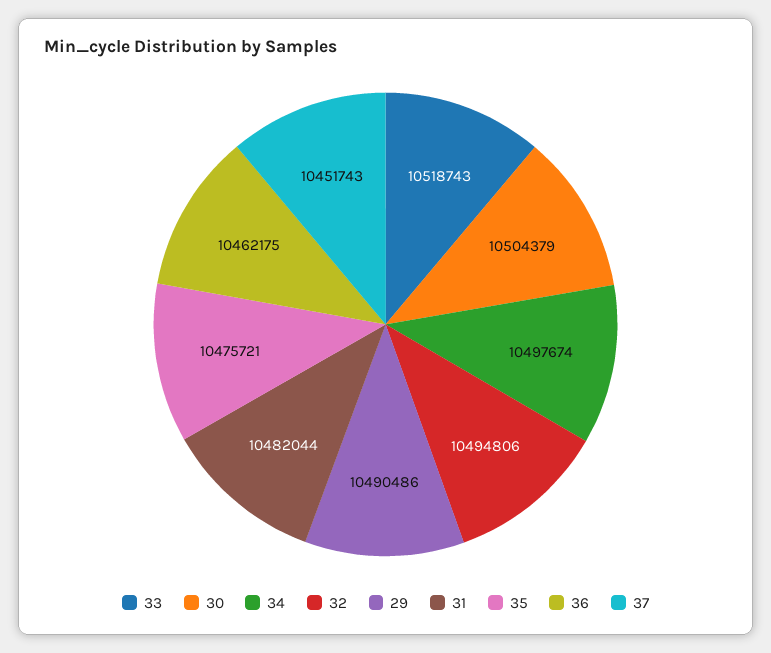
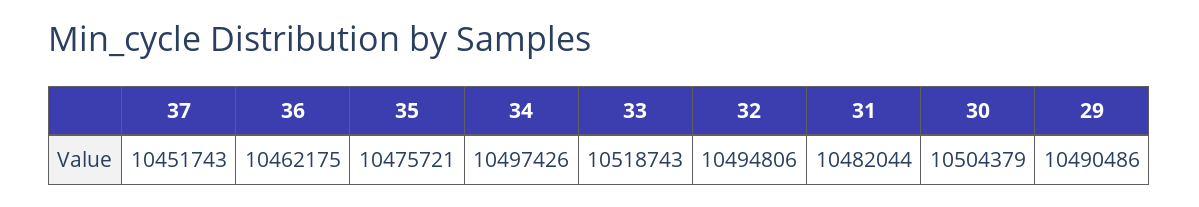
  {
    "33": 10518743,
    "30": 10504379,
-   "34": 10497674,
+   "34": 10497426,
    "32": 10494806,
    "29": 10490486,
    "31": 10482044,
    "35": 10475721,
    "36": 10462175,
    "37": 10451743
  }

